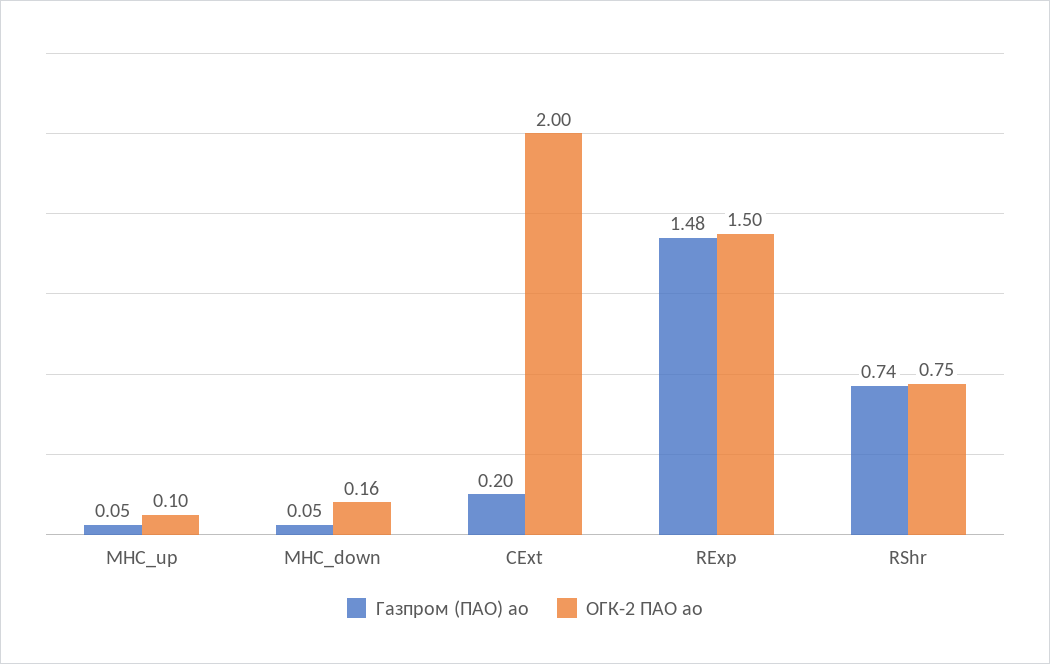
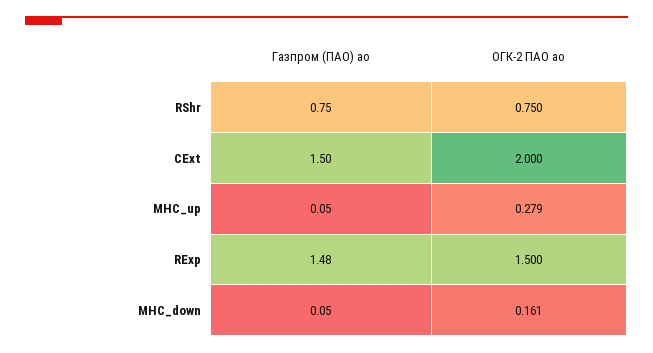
  {
    "Газпром (ПАО) ао": {
      "MHC_up": 0.05,
      "MHC_down": 0.05,
-     "CExt": 0.2,
+     "CExt": 1.5,
      "RExp": 1.48,
-     "RShr": 0.74
+     "RShr": 0.75
    },
    "ОГК-2 ПАО ао": {
-     "MHC_up": 0.1,
+     "MHC_up": 0.279,
      "MHC_down": 0.161,
      "CExt": 2,
      "RExp": 1.5,
      "RShr": 0.75
    }
  }

